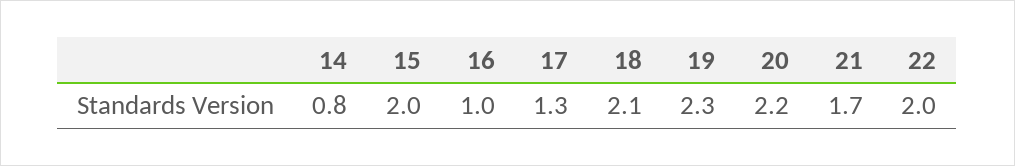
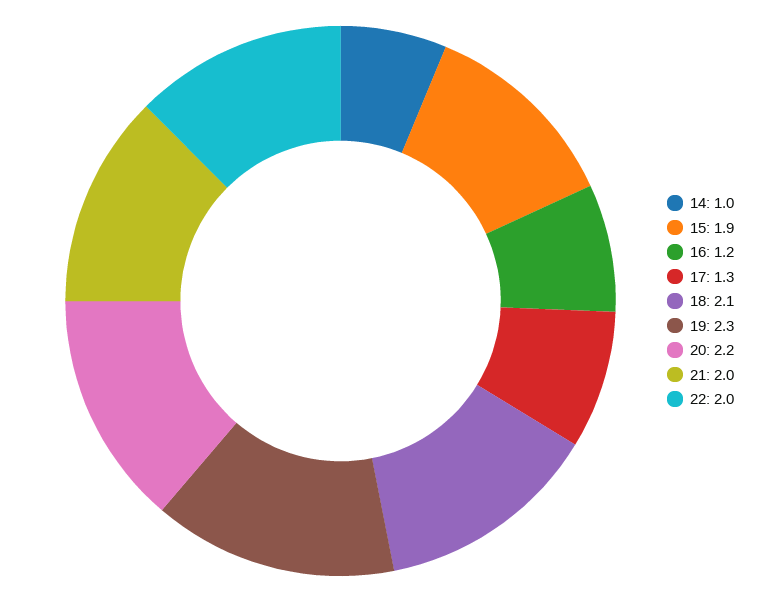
  {
-   "14": 0.8,
+   "14": 1,
-   "15": 2,
+   "15": 1.9,
-   "16": 1,
+   "16": 1.2,
    "17": 1.3,
    "18": 2.1,
    "19": 2.3,
    "20": 2.2,
-   "21": 1.7,
+   "21": 2,
    "22": 2
  }

